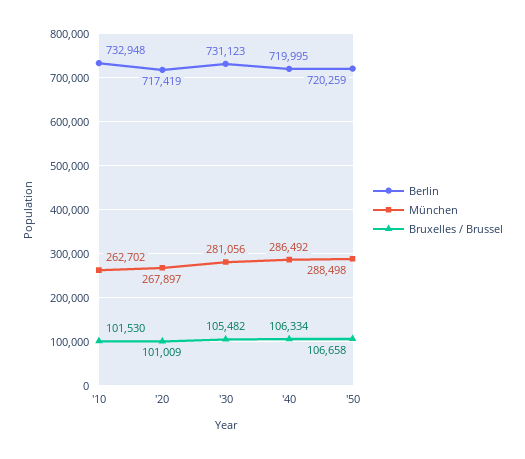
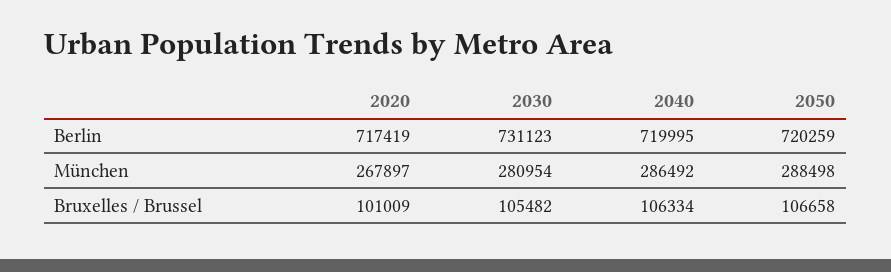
  {
    "Berlin": {
-     "'10": 732948,
      "'20": 717419,
      "'30": 731123,
      "'40": 719995,
      "'50": 720259
    },
    "München": {
-     "'10": 262702,
      "'20": 267897,
-     "'30": 281056,
+     "'30": 280954,
      "'40": 286492,
      "'50": 288498
    },
    "Bruxelles / Brussel": {
-     "'10": 101530,
      "'20": 101009,
      "'30": 105482,
      "'40": 106334,
      "'50": 106658
    }
  }

